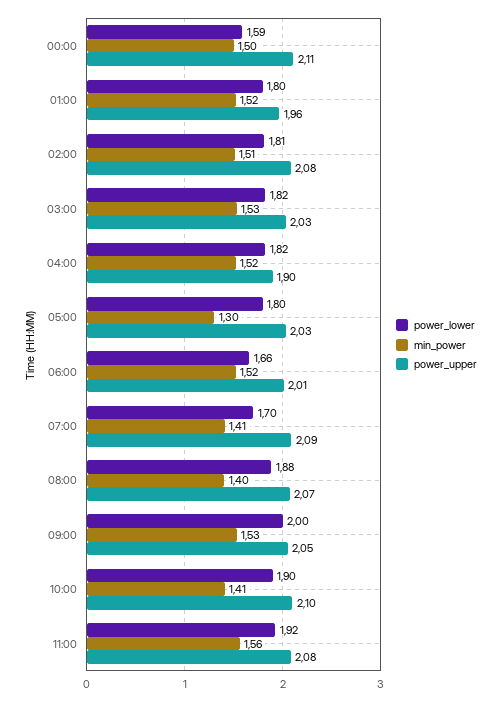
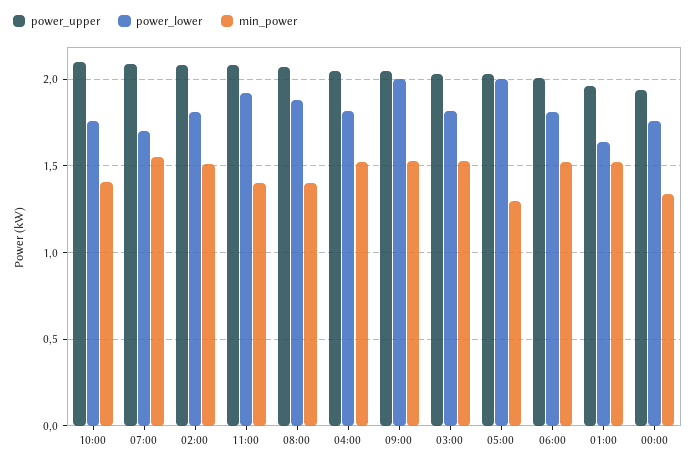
  {
    "power_lower": {
-     "00:00": 1.59,
+     "00:00": 1.75,
-     "01:00": 1.8,
+     "01:00": 1.65,
      "02:00": 1.81,
      "03:00": 1.82,
      "04:00": 1.82,
-     "05:00": 1.8,
+     "05:00": 2,
-     "06:00": 1.66,
+     "06:00": 1.8,
      "07:00": 1.7,
      "08:00": 1.88,
      "09:00": 2,
-     "10:00": 1.9,
+     "10:00": 1.75,
      "11:00": 1.92
    },
    "min_power": {
-     "00:00": 1.5,
+     "00:00": 1.35,
      "01:00": 1.52,
      "02:00": 1.51,
      "03:00": 1.53,
      "04:00": 1.52,
      "05:00": 1.3,
      "06:00": 1.52,
-     "07:00": 1.41,
+     "07:00": 1.55,
      "08:00": 1.4,
      "09:00": 1.53,
      "10:00": 1.41,
-     "11:00": 1.56
+     "11:00": 1.4
    },
    "power_upper": {
-     "00:00": 2.11,
+     "00:00": 1.95,
      "01:00": 1.96,
      "02:00": 2.08,
      "03:00": 2.03,
-     "04:00": 1.9,
+     "04:00": 2.05,
      "05:00": 2.03,
      "06:00": 2.01,
      "07:00": 2.09,
      "08:00": 2.07,
      "09:00": 2.05,
      "10:00": 2.1,
      "11:00": 2.08
    }
  }

